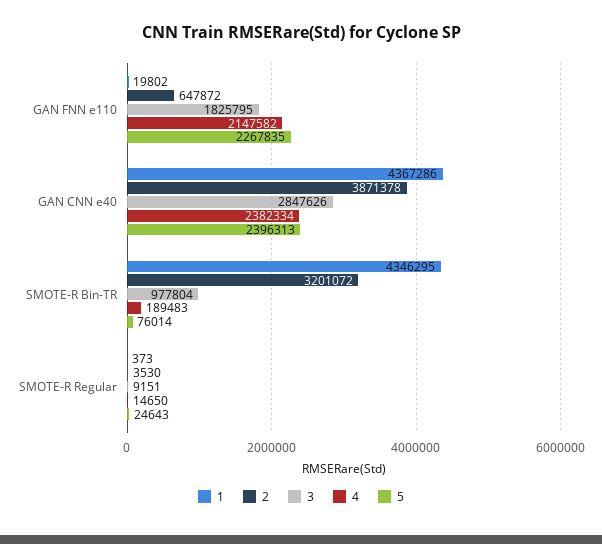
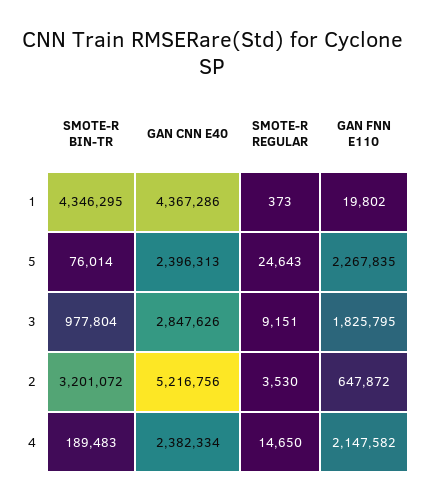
  {
    "1": {
      "GAN FNN e110": 19802,
      "GAN CNN e40": 4367286,
      "SMOTE-R Bin-TR": 4346295,
      "SMOTE-R Regular": 373
    },
    "2": {
      "GAN FNN e110": 647872,
-     "GAN CNN e40": 3871378,
+     "GAN CNN e40": 5216756,
      "SMOTE-R Bin-TR": 3201072,
      "SMOTE-R Regular": 3530
    },
    "3": {
      "GAN FNN e110": 1825795,
      "GAN CNN e40": 2847626,
      "SMOTE-R Bin-TR": 977804,
      "SMOTE-R Regular": 9151
    },
    "4": {
      "GAN FNN e110": 2147582,
      "GAN CNN e40": 2382334,
      "SMOTE-R Bin-TR": 189483,
      "SMOTE-R Regular": 14650
    },
    "5": {
      "GAN FNN e110": 2267835,
      "GAN CNN e40": 2396313,
      "SMOTE-R Bin-TR": 76014,
      "SMOTE-R Regular": 24643
    }
  }

